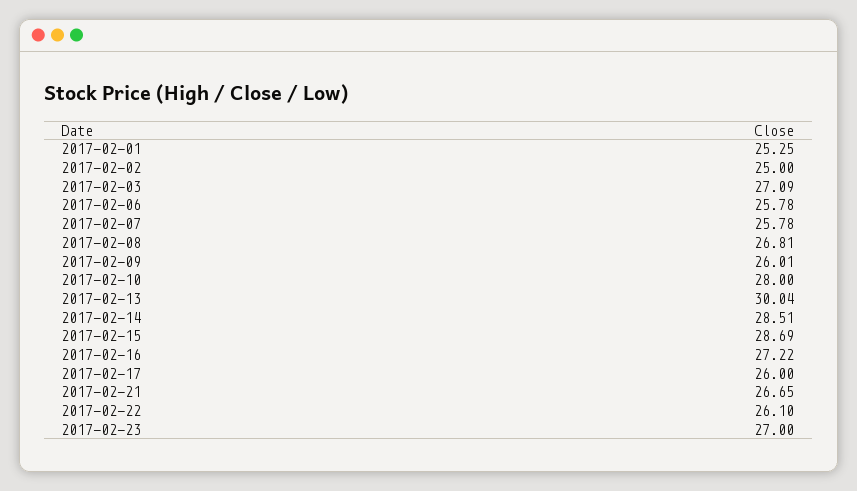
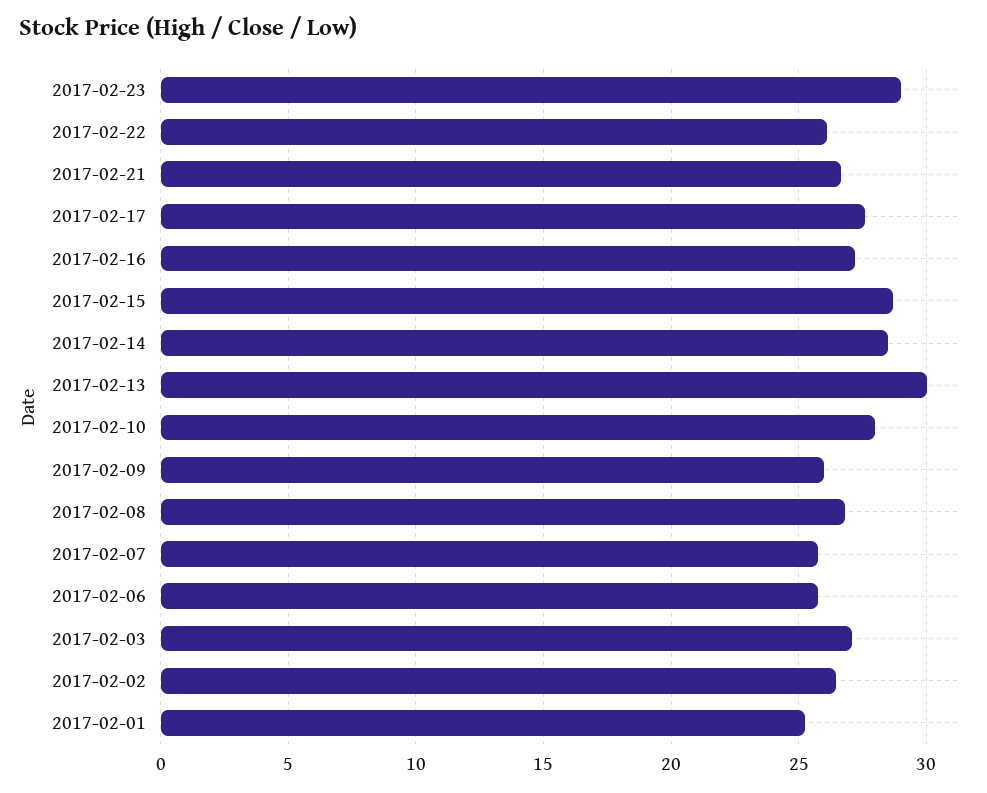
  {
    "2017-02-01": 25.25,
-   "2017-02-02": 25,
+   "2017-02-02": 26.5,
    "2017-02-03": 27.09,
    "2017-02-06": 25.78,
    "2017-02-07": 25.78,
    "2017-02-08": 26.81,
    "2017-02-09": 26.01,
    "2017-02-10": 28,
    "2017-02-13": 30.04,
    "2017-02-14": 28.51,
    "2017-02-15": 28.69,
    "2017-02-16": 27.22,
-   "2017-02-17": 26,
+   "2017-02-17": 27.5,
    "2017-02-21": 26.65,
    "2017-02-22": 26.1,
-   "2017-02-23": 27
+   "2017-02-23": 29
  }

